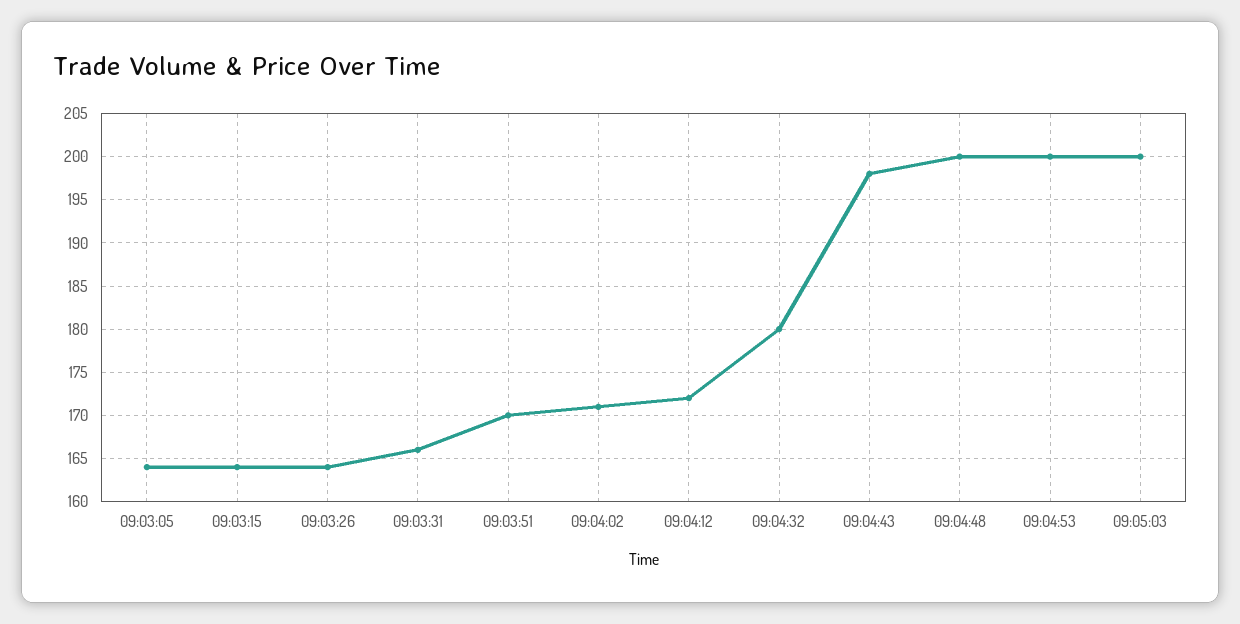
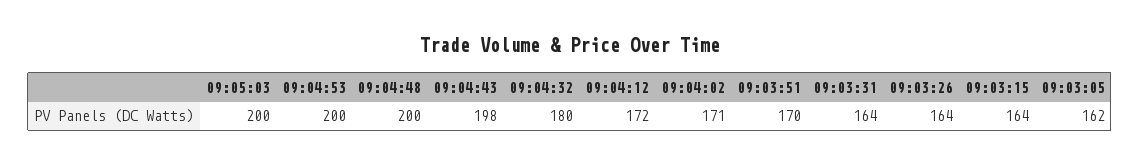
  {
-   "09:03:05": 164,
+   "09:03:05": 162,
    "09:03:15": 164,
    "09:03:26": 164,
-   "09:03:31": 166,
+   "09:03:31": 164,
    "09:03:51": 170,
    "09:04:02": 171,
    "09:04:12": 172,
    "09:04:32": 180,
    "09:04:43": 198,
    "09:04:48": 200,
    "09:04:53": 200,
    "09:05:03": 200
  }

